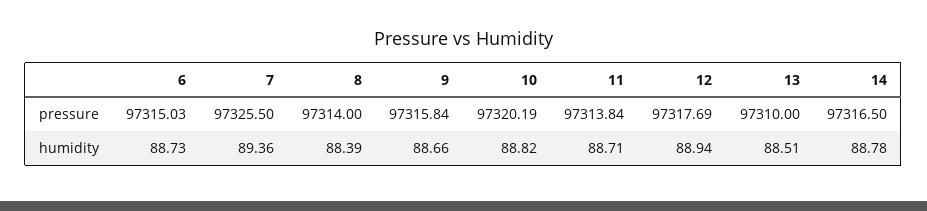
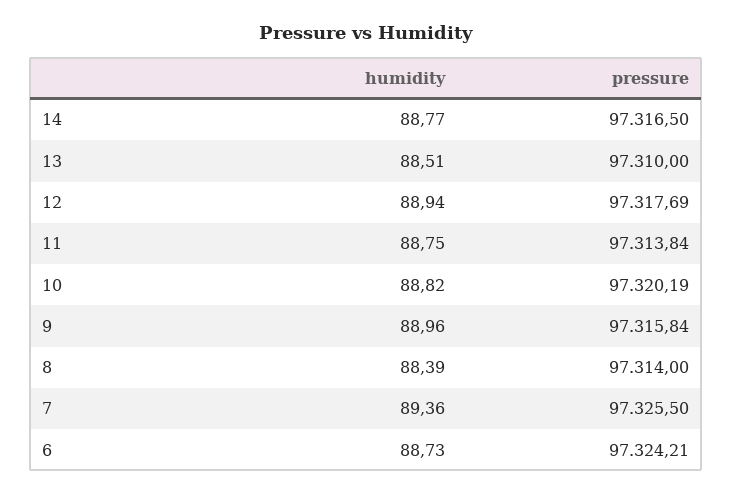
  {
    "6": {
-     "pressure": 97315.03,
+     "pressure": 97324.21,
      "humidity": 88.73
    },
    "7": {
      "pressure": 97325.5,
      "humidity": 89.36
    },
    "8": {
      "pressure": 97314,
      "humidity": 88.39
    },
    "9": {
      "pressure": 97315.84,
-     "humidity": 88.66
+     "humidity": 88.96
    },
    "10": {
      "pressure": 97320.19,
      "humidity": 88.82
    },
    "11": {
      "pressure": 97313.84,
-     "humidity": 88.71
+     "humidity": 88.75
    },
    "12": {
      "pressure": 97317.69,
      "humidity": 88.94
    },
    "13": {
      "pressure": 97310,
      "humidity": 88.51
    },
    "14": {
      "pressure": 97316.5,
-     "humidity": 88.78
+     "humidity": 88.77
    }
  }

